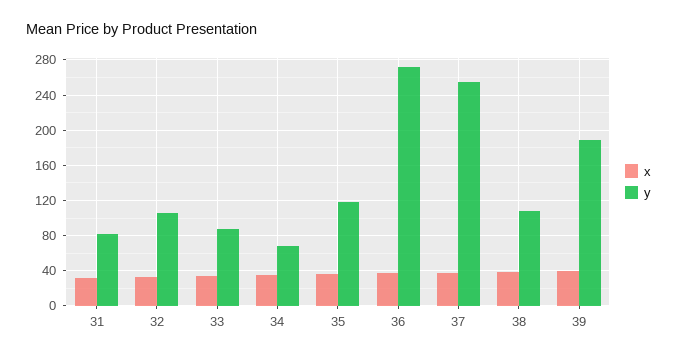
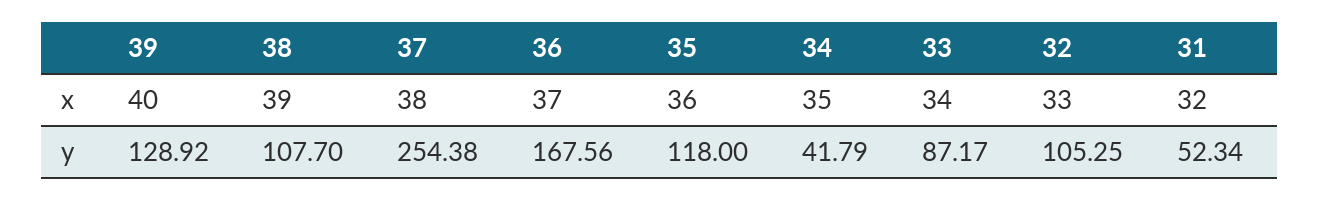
  {
    "x": {
      "31": 32,
      "32": 33,
      "33": 34,
      "34": 35,
      "35": 36,
      "36": 37,
      "37": 38,
      "38": 39,
      "39": 40
    },
    "y": {
-     "31": 80,
+     "31": 52.34,
      "32": 105.25,
      "33": 87.17,
-     "34": 70,
+     "34": 41.79,
      "35": 118,
-     "36": 270,
+     "36": 167.56,
      "37": 254.38,
      "38": 107.7,
-     "39": 190
+     "39": 128.92
    }
  }

